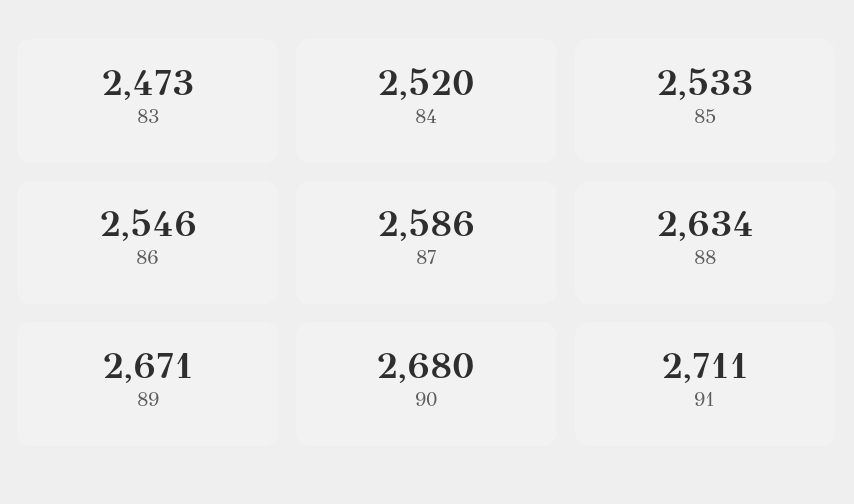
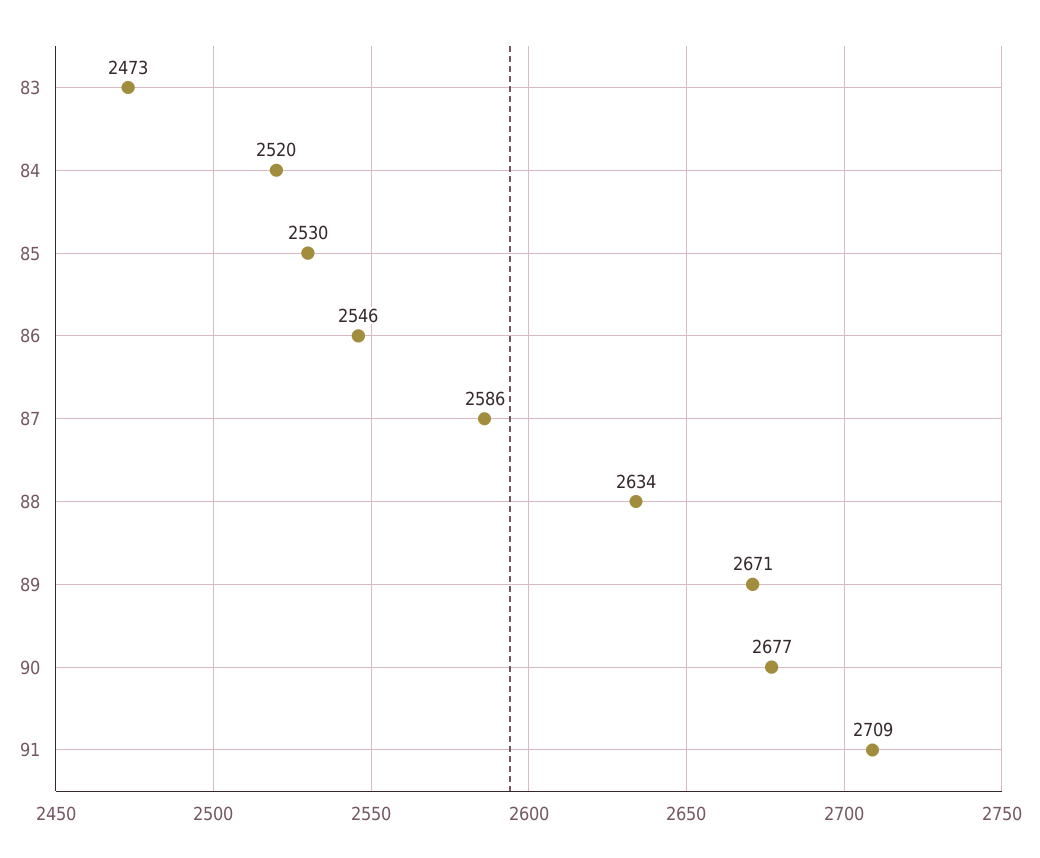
  {
    "83": 2473,
    "84": 2520,
-   "85": 2533,
+   "85": 2530,
    "86": 2546,
    "87": 2586,
    "88": 2634,
    "89": 2671,
-   "90": 2680,
+   "90": 2677,
-   "91": 2711
+   "91": 2709
  }

